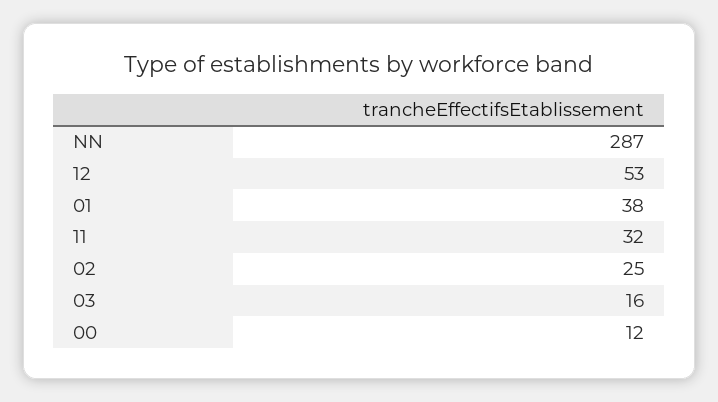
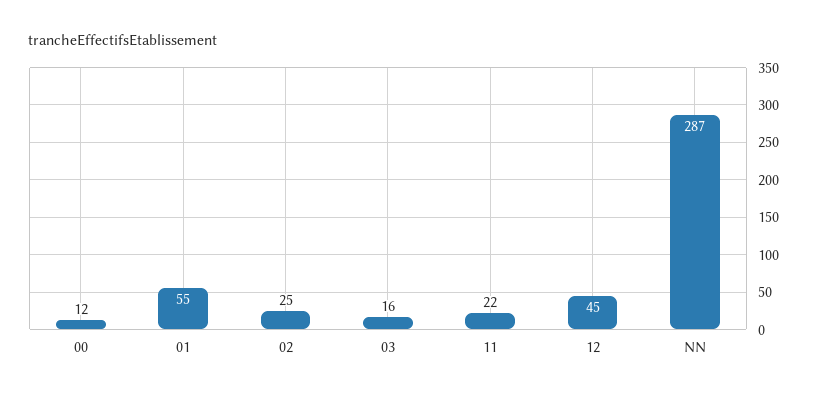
  {
    "NN": 287,
-   "12": 53,
+   "12": 45,
-   "01": 38,
+   "01": 55,
-   "11": 32,
+   "11": 22,
    "02": 25,
    "03": 16,
    "00": 12
  }

